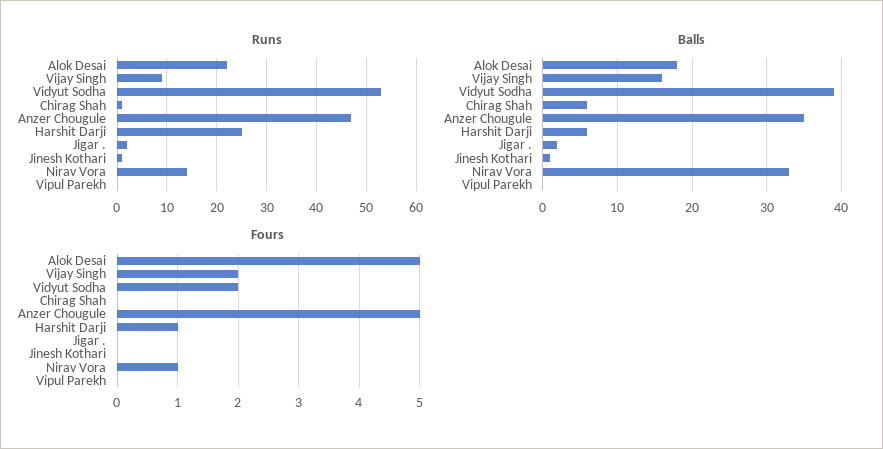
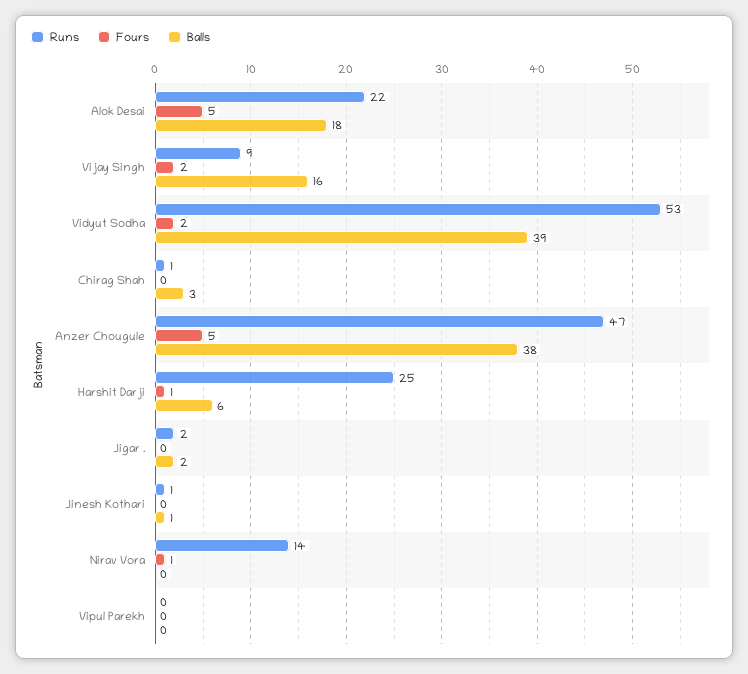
  {
    "Runs": {
      "Alok Desai": 22,
      "Vijay Singh": 9,
      "Vidyut Sodha": 53,
      "Chirag Shah": 1,
      "Anzer Chougule": 47,
      "Harshit Darji": 25,
      "Jigar .": 2,
      "Jinesh Kothari": 1,
      "Nirav Vora": 14,
      "Vipul Parekh": 0
    },
    "Balls": {
      "Alok Desai": 18,
      "Vijay Singh": 16,
      "Vidyut Sodha": 39,
-     "Chirag Shah": 6,
+     "Chirag Shah": 3,
-     "Anzer Chougule": 35,
+     "Anzer Chougule": 38,
      "Harshit Darji": 6,
      "Jigar .": 2,
      "Jinesh Kothari": 1,
-     "Nirav Vora": 33,
+     "Nirav Vora": 0,
      "Vipul Parekh": 0
    },
    "Fours": {
      "Alok Desai": 5,
      "Vijay Singh": 2,
      "Vidyut Sodha": 2,
      "Chirag Shah": 0,
      "Anzer Chougule": 5,
      "Harshit Darji": 1,
      "Jigar .": 0,
      "Jinesh Kothari": 0,
      "Nirav Vora": 1,
      "Vipul Parekh": 0
    }
  }

